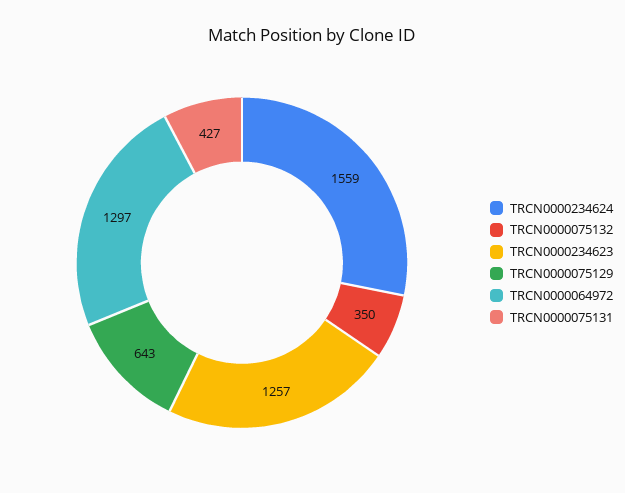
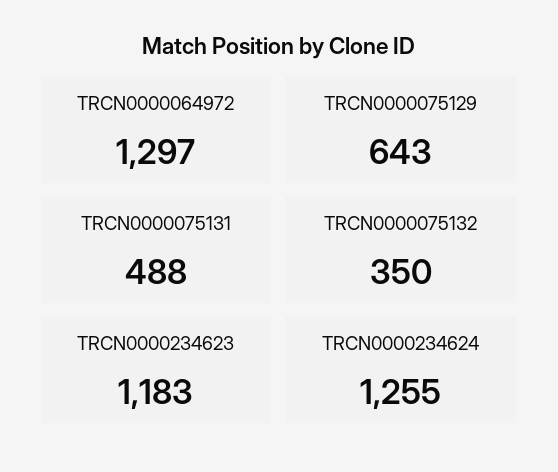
  {
-   "TRCN0000234624": 1559,
+   "TRCN0000234624": 1255,
    "TRCN0000075132": 350,
-   "TRCN0000234623": 1257,
+   "TRCN0000234623": 1183,
    "TRCN0000075129": 643,
    "TRCN0000064972": 1297,
-   "TRCN0000075131": 427
+   "TRCN0000075131": 488
  }

